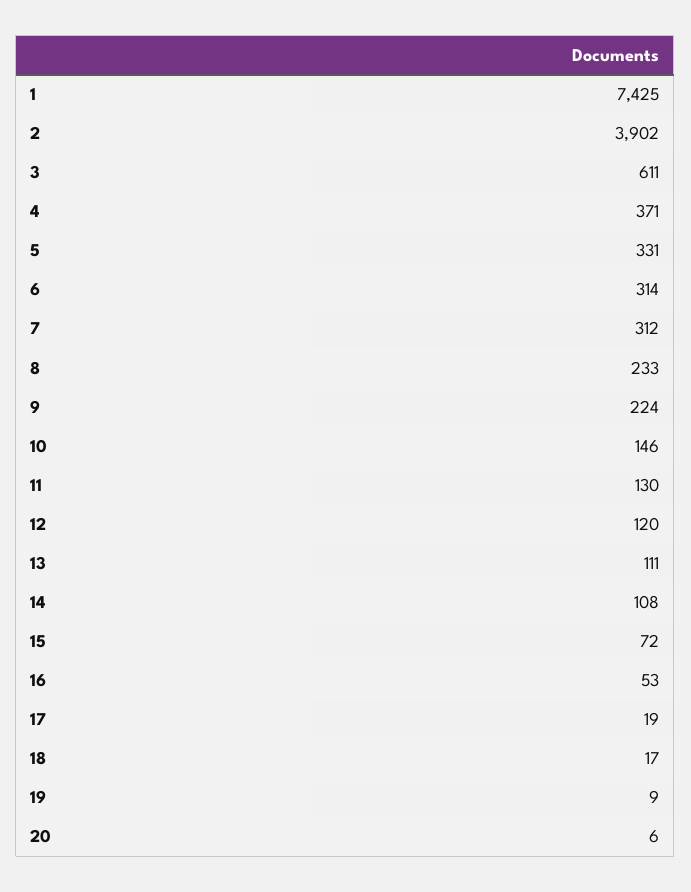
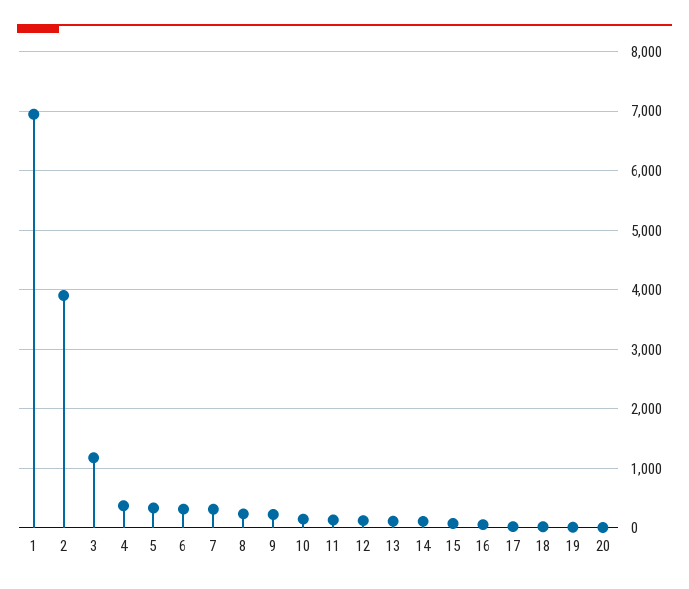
  {
-   "1": 7425,
+   "1": 7000,
    "2": 3902,
-   "3": 611,
+   "3": 1200,
    "4": 371,
    "5": 331,
    "6": 314,
    "7": 312,
    "8": 233,
    "9": 224,
    "10": 146,
    "11": 130,
    "12": 120,
    "13": 111,
    "14": 108,
    "15": 72,
    "16": 53,
    "17": 19,
    "18": 17,
    "19": 9,
    "20": 6
  }

